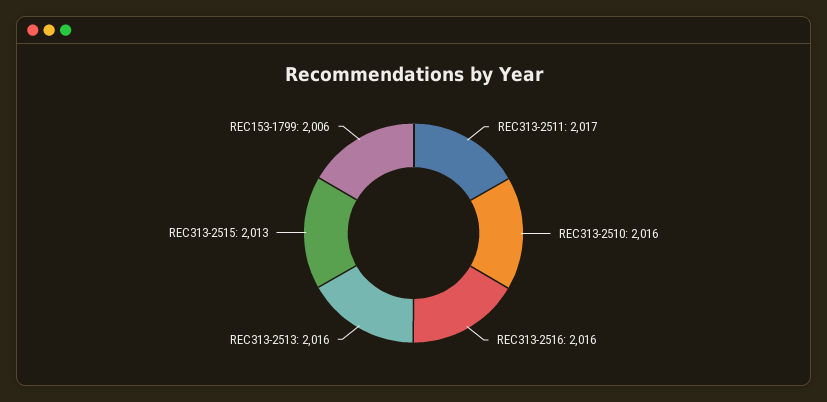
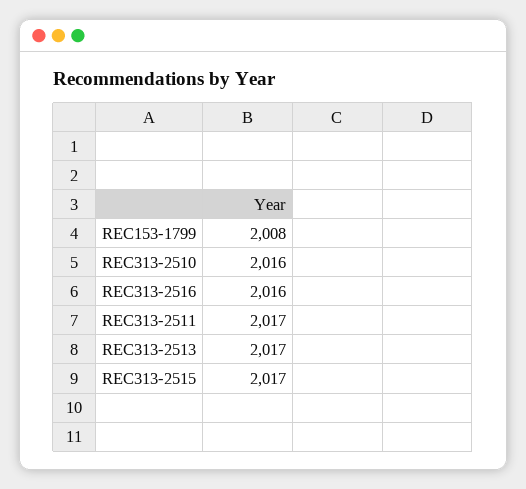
  {
    "REC313-2511": 2017,
    "REC313-2510": 2016,
    "REC313-2516": 2016,
-   "REC313-2513": 2016,
+   "REC313-2513": 2017,
-   "REC313-2515": 2013,
+   "REC313-2515": 2017,
-   "REC153-1799": 2006
+   "REC153-1799": 2008
  }

